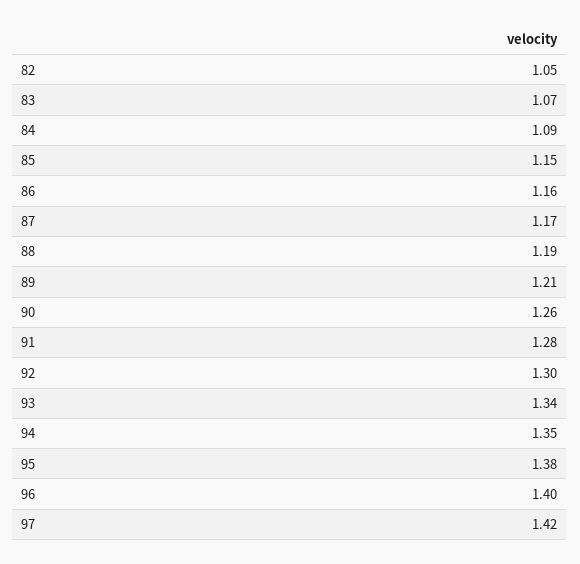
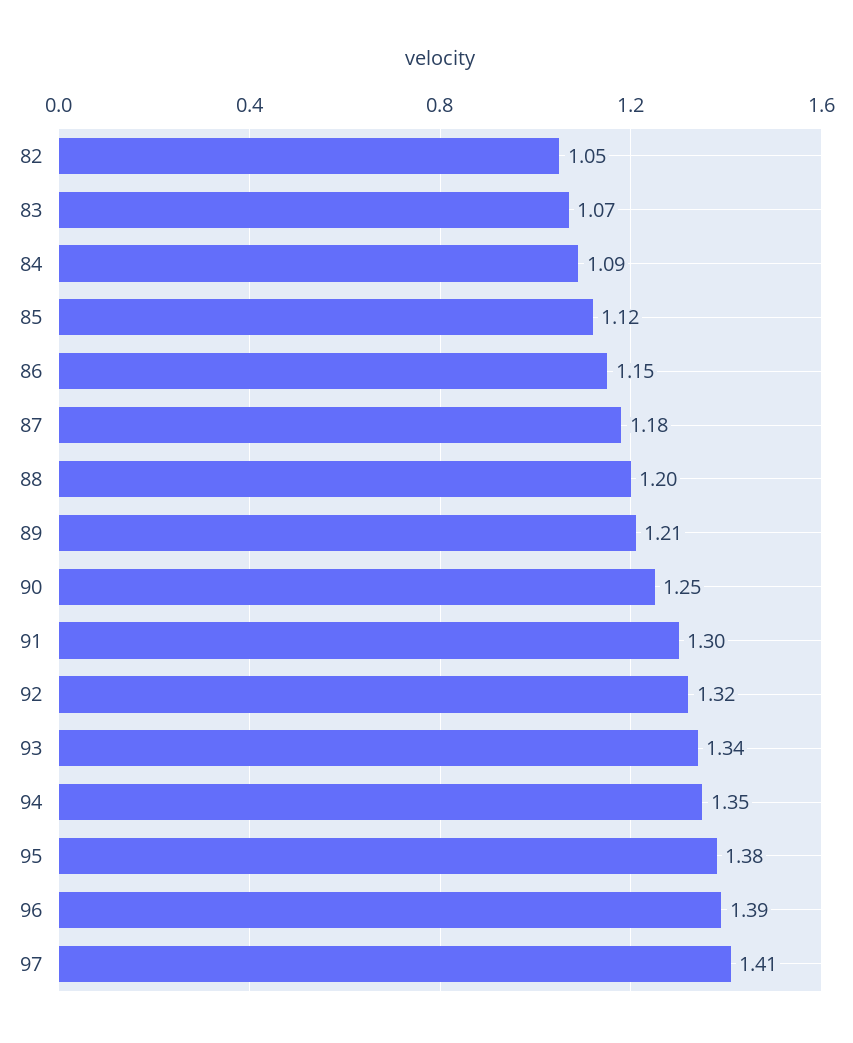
  {
    "82": 1.05,
    "83": 1.07,
    "84": 1.09,
-   "85": 1.15,
+   "85": 1.12,
-   "86": 1.16,
+   "86": 1.15,
-   "87": 1.17,
+   "87": 1.18,
-   "88": 1.19,
+   "88": 1.2,
    "89": 1.21,
-   "90": 1.26,
+   "90": 1.25,
-   "91": 1.28,
+   "91": 1.3,
-   "92": 1.3,
+   "92": 1.32,
    "93": 1.34,
    "94": 1.35,
    "95": 1.38,
-   "96": 1.4,
+   "96": 1.39,
-   "97": 1.42
+   "97": 1.41
  }

